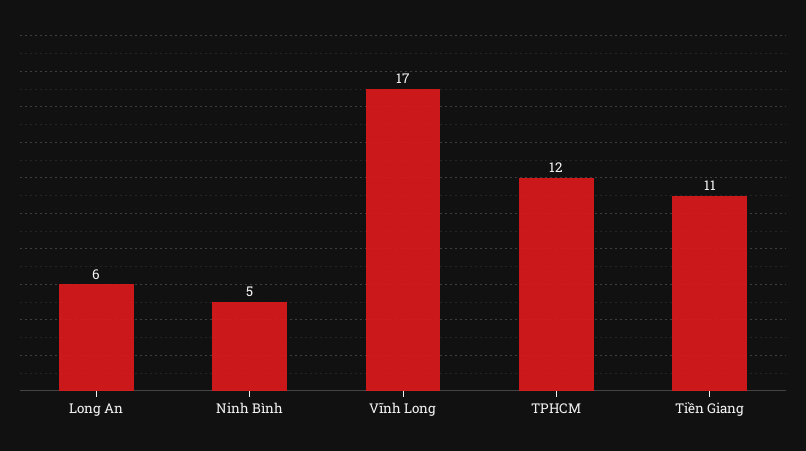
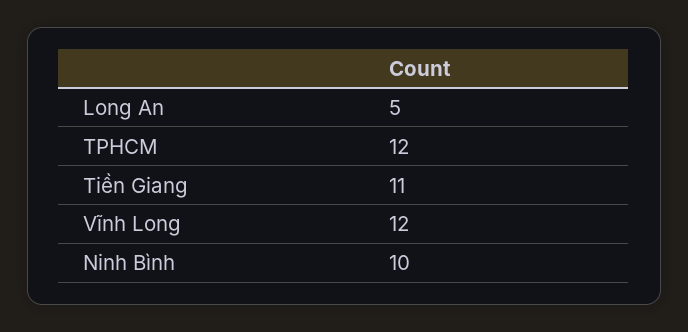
  {
-   "Long An": 6,
+   "Long An": 5,
-   "Ninh Bình": 5,
+   "Ninh Bình": 10,
-   "Vĩnh Long": 17,
+   "Vĩnh Long": 12,
    "TPHCM": 12,
    "Tiền Giang": 11
  }

